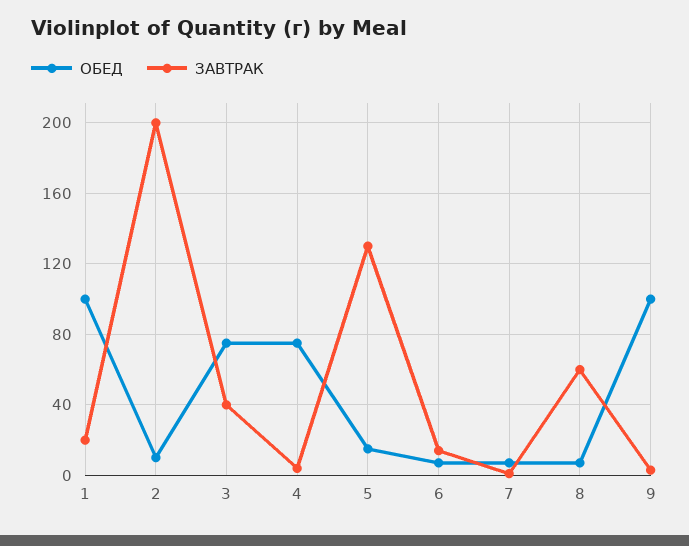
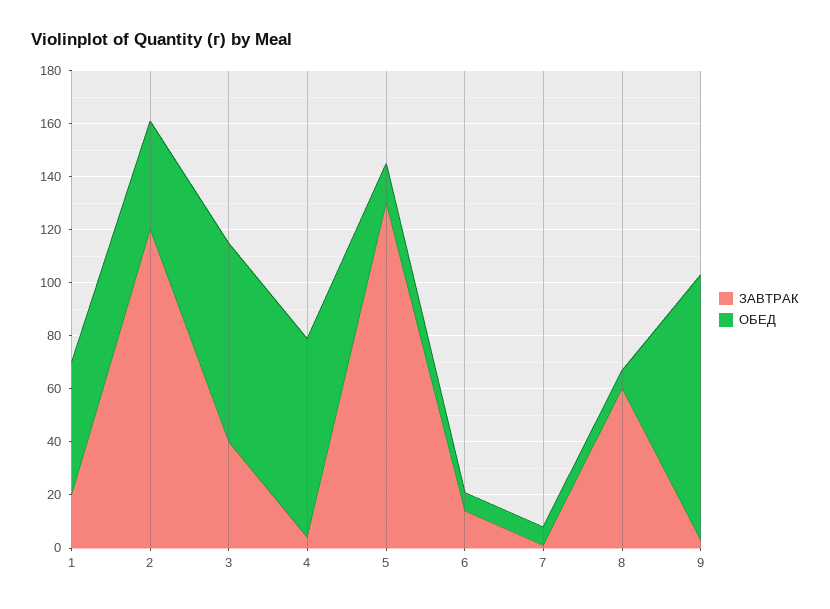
  {
    "ОБЕД": {
-     "1": 100,
+     "1": 50,
-     "2": 10,
+     "2": 40,
      "3": 75,
      "4": 75,
      "5": 15,
      "6": 5,
      "7": 5,
      "8": 5,
      "9": 100
    },
    "ЗАВТРАК": {
      "1": 20,
-     "2": 200,
+     "2": 120,
      "3": 40,
      "4": 5,
      "5": 130,
      "6": 15,
      "7": 0,
      "8": 60,
      "9": 5
    }
  }

